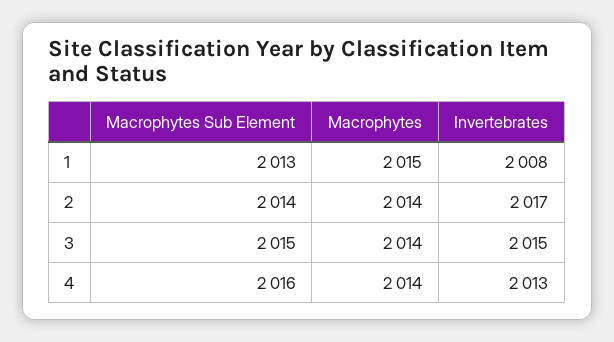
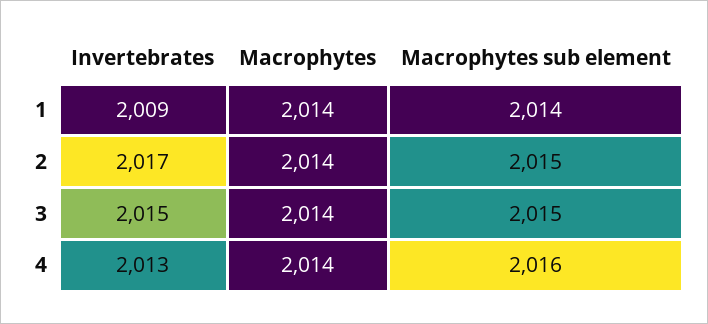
  {
    "Macrophytes Sub Element": {
-     "1": 2013,
+     "1": 2014,
-     "2": 2014,
+     "2": 2015,
      "3": 2015,
      "4": 2016
    },
    "Macrophytes": {
-     "1": 2015,
+     "1": 2014,
      "2": 2014,
      "3": 2014,
      "4": 2014
    },
    "Invertebrates": {
-     "1": 2008,
+     "1": 2009,
      "2": 2017,
      "3": 2015,
      "4": 2013
    }
  }

